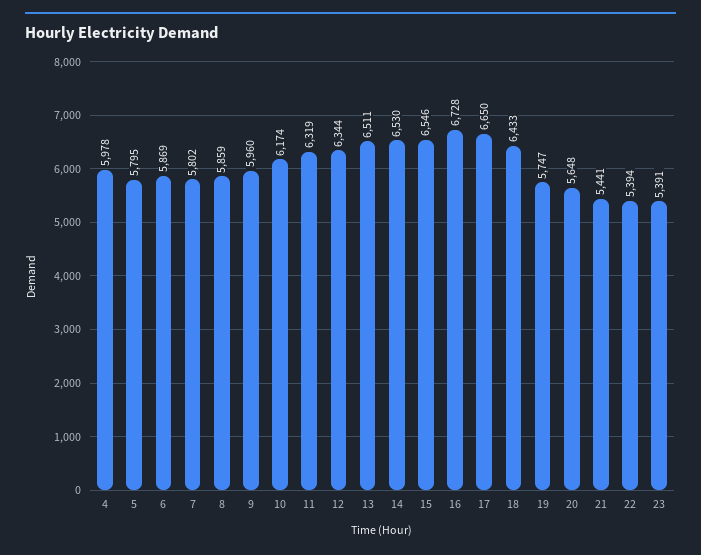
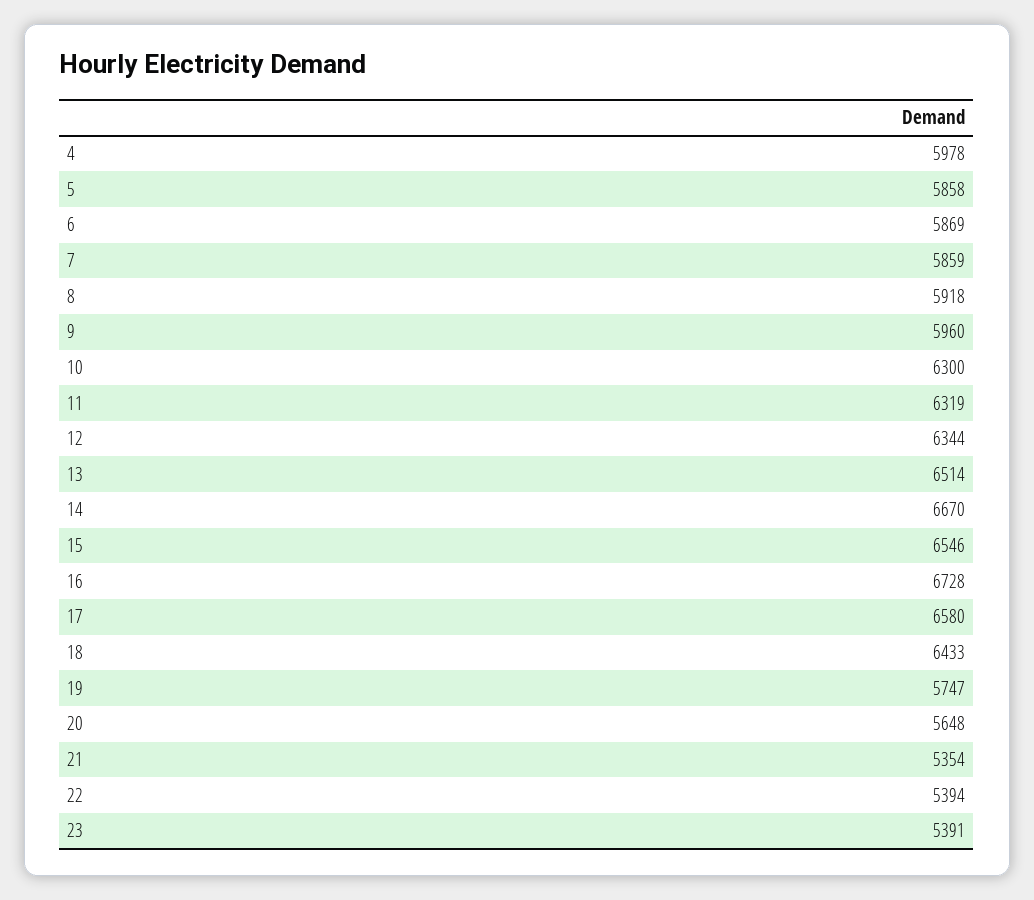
  {
    "4": 5978,
-   "5": 5795,
+   "5": 5858,
    "6": 5869,
-   "7": 5802,
+   "7": 5859,
-   "8": 5859,
+   "8": 5918,
    "9": 5960,
-   "10": 6174,
+   "10": 6300,
    "11": 6319,
    "12": 6344,
-   "13": 6511,
+   "13": 6514,
-   "14": 6530,
+   "14": 6670,
    "15": 6546,
    "16": 6728,
-   "17": 6650,
+   "17": 6580,
    "18": 6433,
    "19": 5747,
    "20": 5648,
-   "21": 5441,
+   "21": 5354,
    "22": 5394,
    "23": 5391
  }

